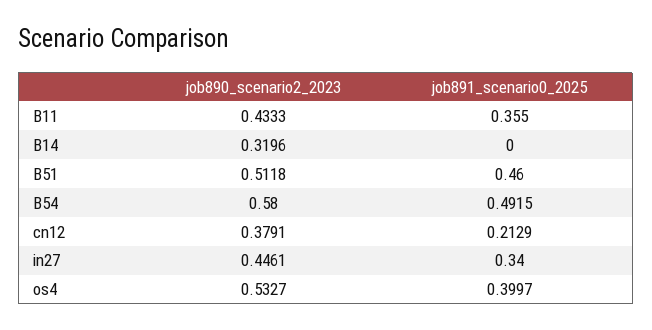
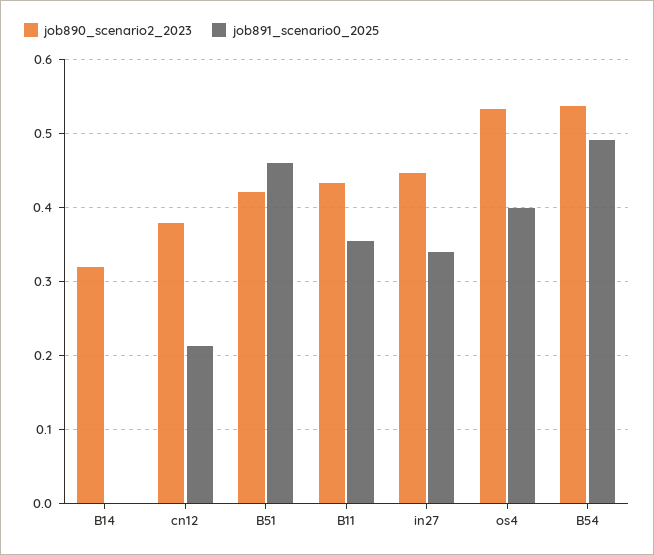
  {
    "job890_scenario2_2023": {
      "B11": 0.4333,
      "B14": 0.3196,
-     "B51": 0.5118,
+     "B51": 0.42,
-     "B54": 0.58,
+     "B54": 0.54,
      "cn12": 0.3791,
      "in27": 0.4461,
      "os4": 0.5327
    },
    "job891_scenario0_2025": {
      "B11": 0.355,
      "B14": 0,
      "B51": 0.46,
      "B54": 0.4915,
      "cn12": 0.2129,
      "in27": 0.34,
      "os4": 0.3997
    }
  }

